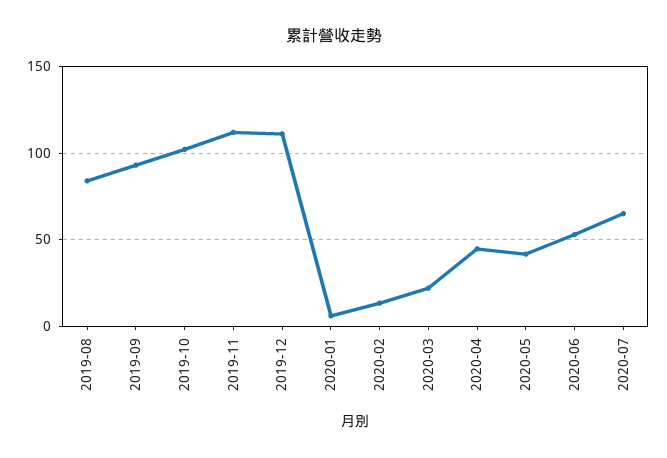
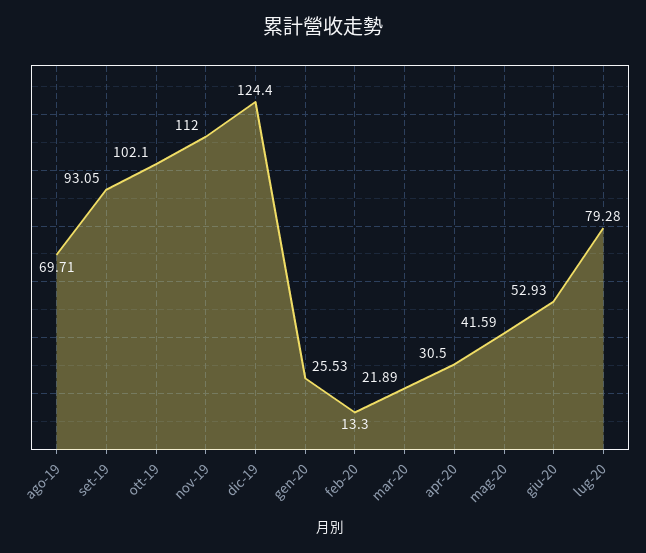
  {
-   "2019-08": 85,
+   "2019-08": 69.71,
    "2019-09": 93.05,
    "2019-10": 102.1,
    "2019-11": 112,
-   "2019-12": 110,
+   "2019-12": 124.4,
-   "2020-01": 5,
+   "2020-01": 25.53,
    "2020-02": 13.3,
    "2020-03": 21.89,
-   "2020-04": 45,
+   "2020-04": 30.5,
    "2020-05": 41.59,
    "2020-06": 52.93,
-   "2020-07": 65
+   "2020-07": 79.28
  }

